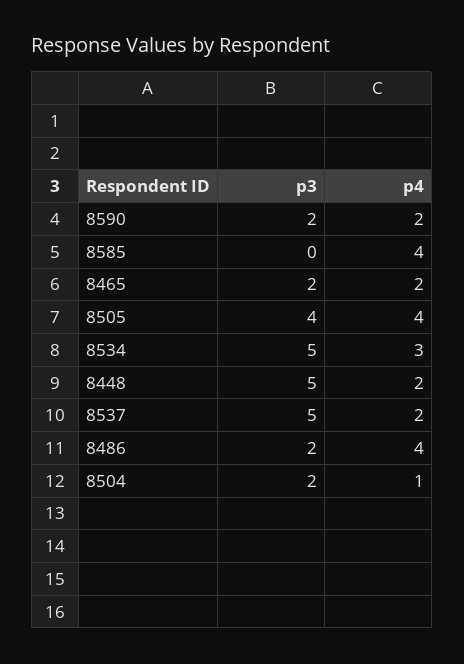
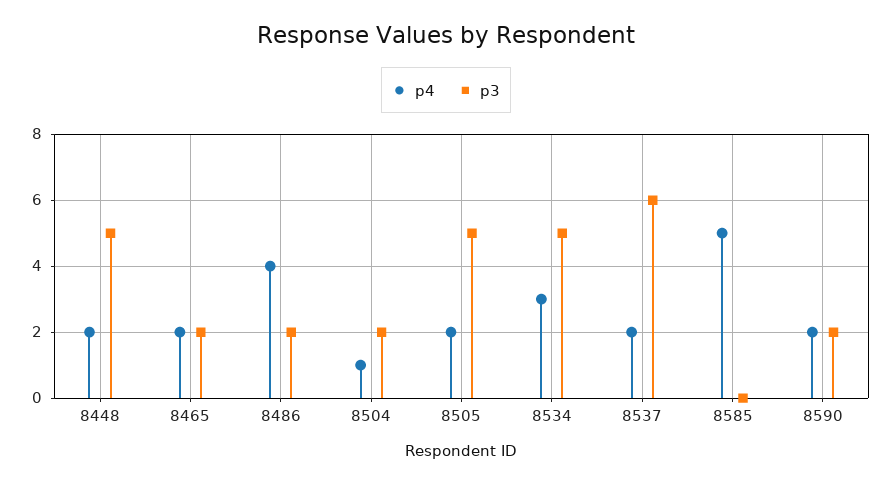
  {
    "p3": {
      "8590": 2,
      "8585": 0,
      "8465": 2,
-     "8505": 4,
+     "8505": 5,
      "8534": 5,
      "8448": 5,
-     "8537": 5,
+     "8537": 6,
      "8486": 2,
      "8504": 2
    },
    "p4": {
      "8590": 2,
-     "8585": 4,
+     "8585": 5,
      "8465": 2,
-     "8505": 4,
+     "8505": 2,
      "8534": 3,
      "8448": 2,
      "8537": 2,
      "8486": 4,
      "8504": 1
    }
  }

